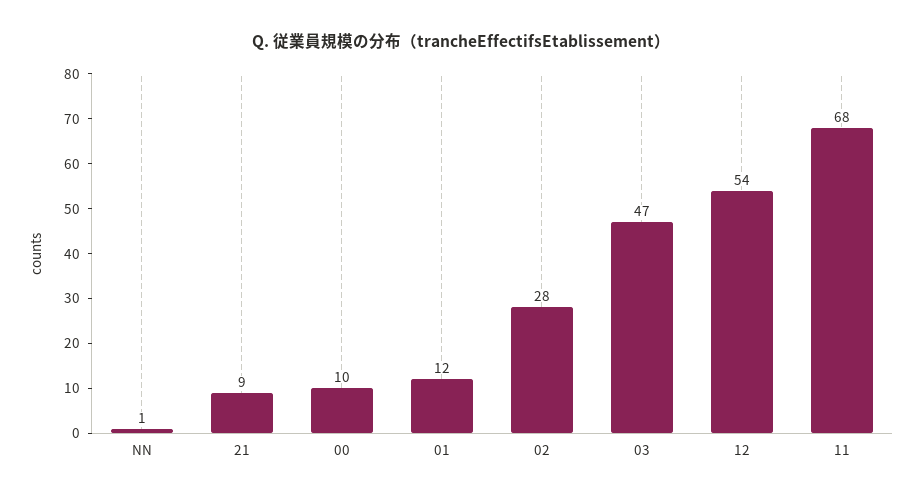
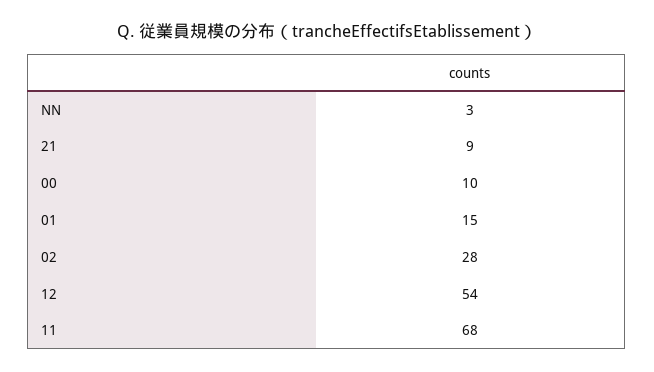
  {
-   "NN": 1,
+   "NN": 3,
    "21": 9,
    "00": 10,
-   "01": 12,
+   "01": 15,
    "02": 28,
-   "03": 47,
    "12": 54,
    "11": 68
  }

